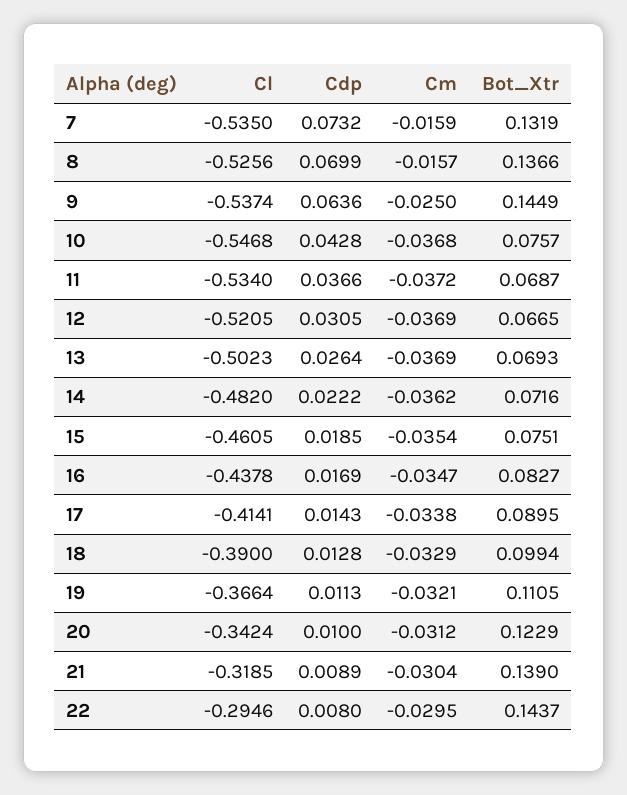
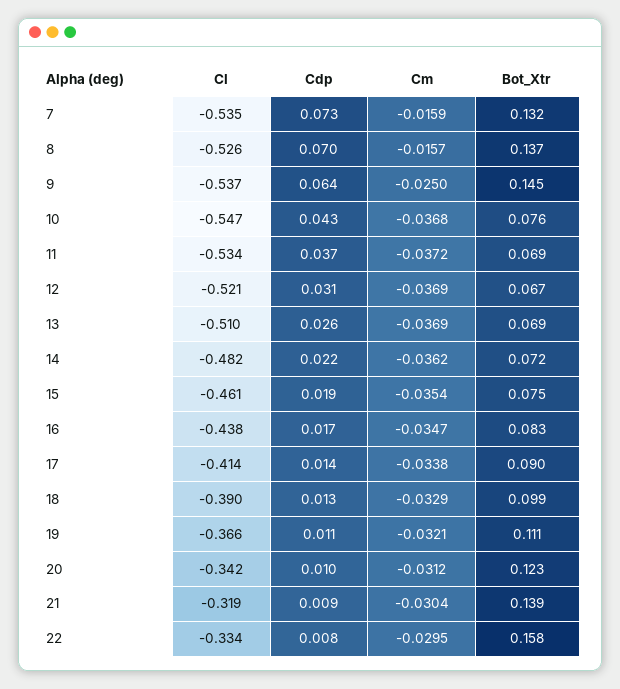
  {
    "Cl": {
      "7": -0.535,
      "8": -0.5256,
      "9": -0.5374,
      "10": -0.5468,
      "11": -0.534,
      "12": -0.5205,
-     "13": -0.5023,
+     "13": -0.51,
      "14": -0.482,
      "15": -0.4605,
      "16": -0.4378,
      "17": -0.4141,
      "18": -0.39,
      "19": -0.3664,
      "20": -0.3424,
      "21": -0.3185,
-     "22": -0.2946
+     "22": -0.334
    },
    "Cdp": {
      "7": 0.0732,
      "8": 0.0699,
      "9": 0.0636,
      "10": 0.0428,
      "11": 0.0366,
      "12": 0.0305,
      "13": 0.0264,
      "14": 0.0222,
      "15": 0.0185,
      "16": 0.0169,
      "17": 0.0143,
      "18": 0.0128,
      "19": 0.0113,
      "20": 0.01,
      "21": 0.0089,
      "22": 0.008
    },
    "Cm": {
      "7": -0.0159,
      "8": -0.0157,
      "9": -0.025,
      "10": -0.0368,
      "11": -0.0372,
      "12": -0.0369,
      "13": -0.0369,
      "14": -0.0362,
      "15": -0.0354,
      "16": -0.0347,
      "17": -0.0338,
      "18": -0.0329,
      "19": -0.0321,
      "20": -0.0312,
      "21": -0.0304,
      "22": -0.0295
    },
    "Bot_Xtr": {
      "7": 0.1319,
      "8": 0.1366,
      "9": 0.1449,
      "10": 0.0757,
      "11": 0.0687,
      "12": 0.0665,
      "13": 0.0693,
      "14": 0.0716,
      "15": 0.0751,
      "16": 0.0827,
      "17": 0.0895,
      "18": 0.0994,
      "19": 0.1105,
      "20": 0.1229,
      "21": 0.139,
-     "22": 0.1437
+     "22": 0.158
    }
  }

